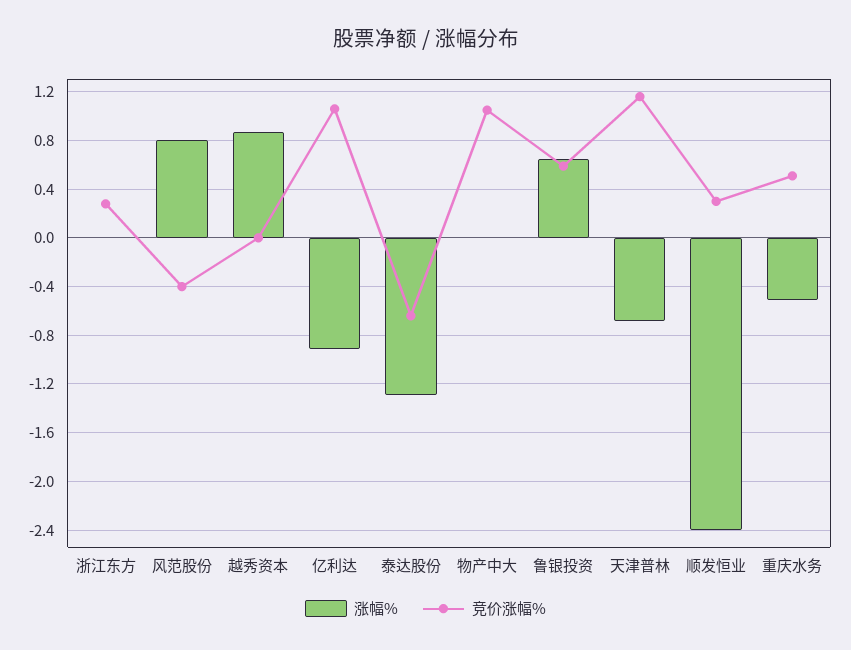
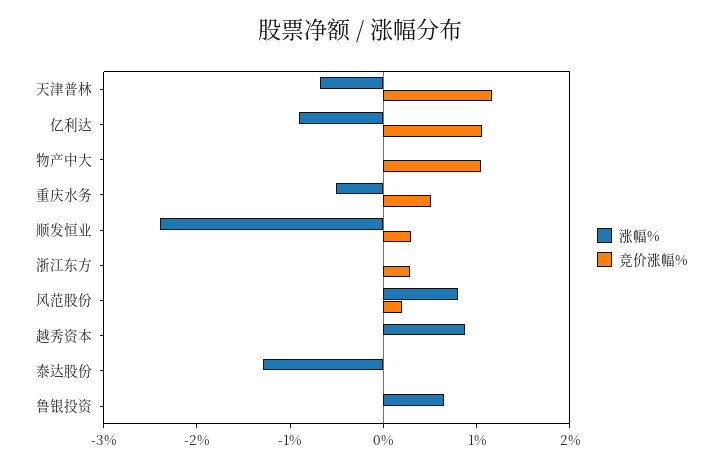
  {
    "涨幅%": {
      "浙江东方": 0,
      "风范股份": 0.8,
      "越秀资本": 0.85,
      "亿利达": -0.9,
      "泰达股份": -1.3,
      "物产中大": 0,
      "鲁银投资": 0.65,
      "天津普林": -0.7,
      "顺发恒业": -2.4,
      "重庆水务": -0.5
    },
    "竞价涨幅%": {
      "浙江东方": 0.3,
-     "风范股份": -0.4,
+     "风范股份": 0.2,
      "越秀资本": 0,
      "亿利达": 1.05,
-     "泰达股份": -0.65,
+     "泰达股份": 0,
      "物产中大": 1.05,
-     "鲁银投资": 0.6,
+     "鲁银投资": 0,
      "天津普林": 1.15,
      "顺发恒业": 0.3,
      "重庆水务": 0.5
    }
  }

